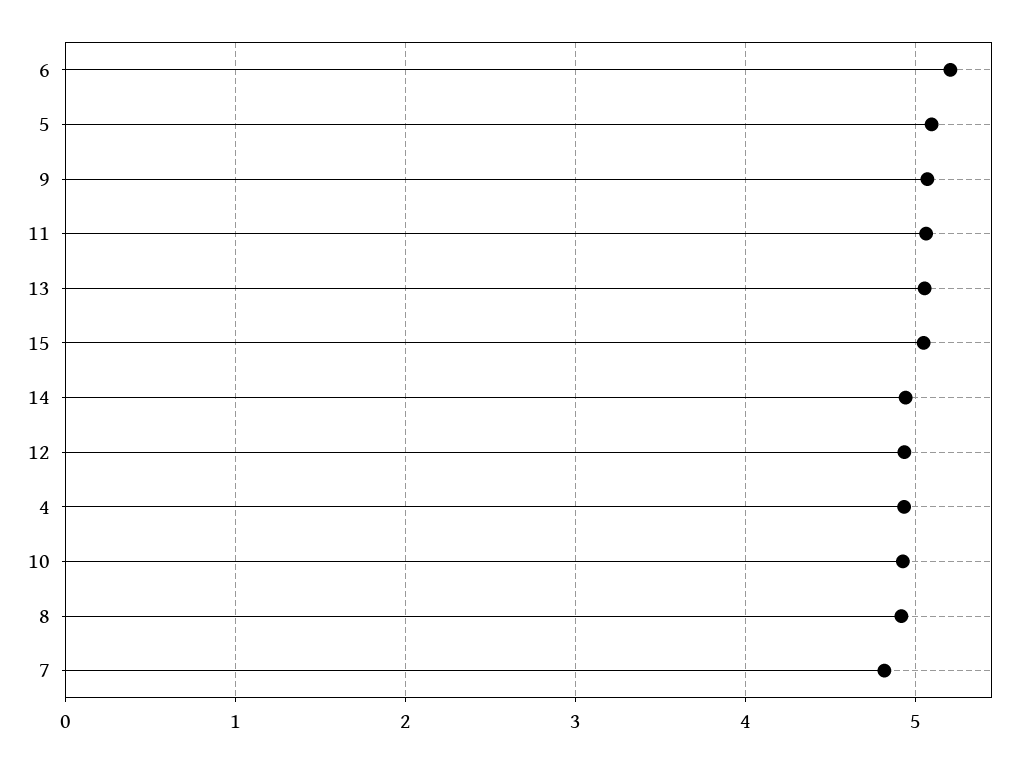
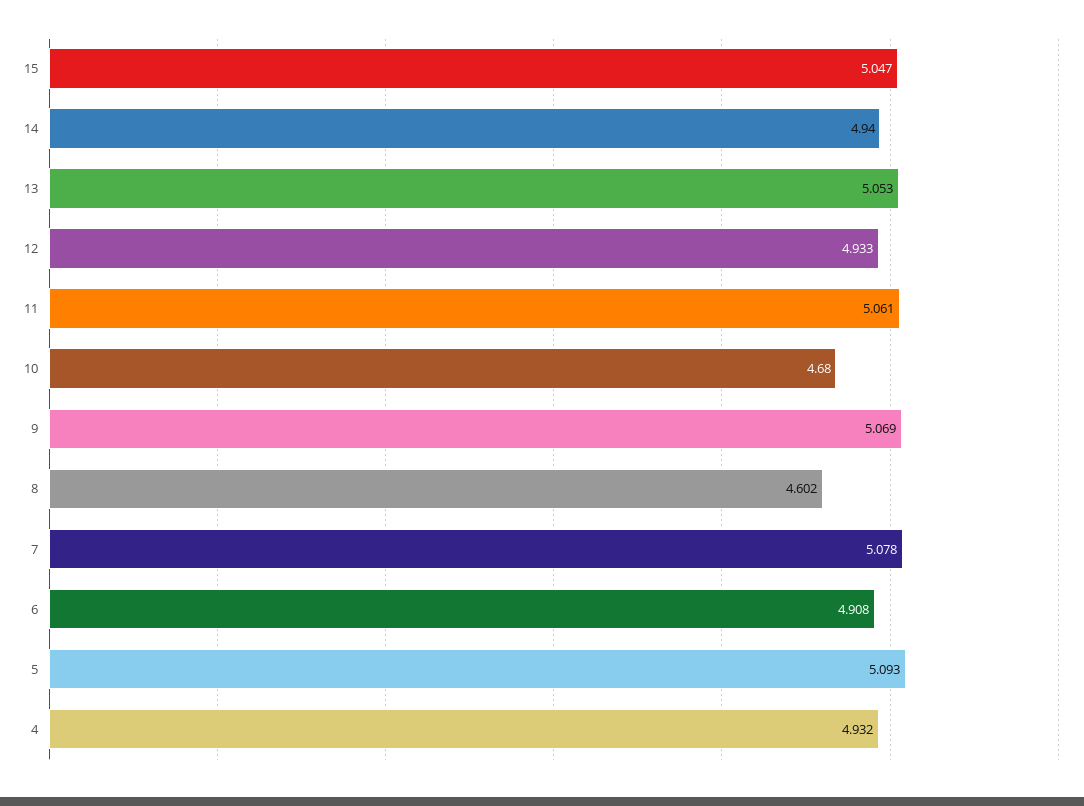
  {
-   "6": 5.2,
+   "6": 4.908,
    "5": 5.093,
    "9": 5.069,
    "11": 5.061,
    "13": 5.053,
    "15": 5.047,
    "14": 4.94,
    "12": 4.933,
    "4": 4.932,
-   "10": 4.9,
+   "10": 4.68,
-   "8": 4.9,
+   "8": 4.602,
-   "7": 4.8
+   "7": 5.078
  }

